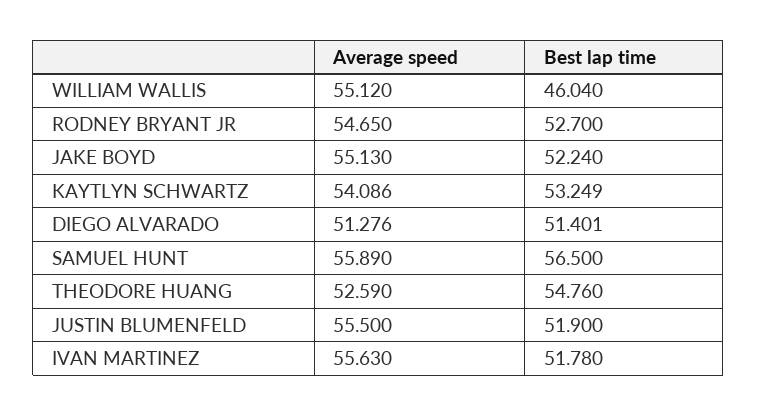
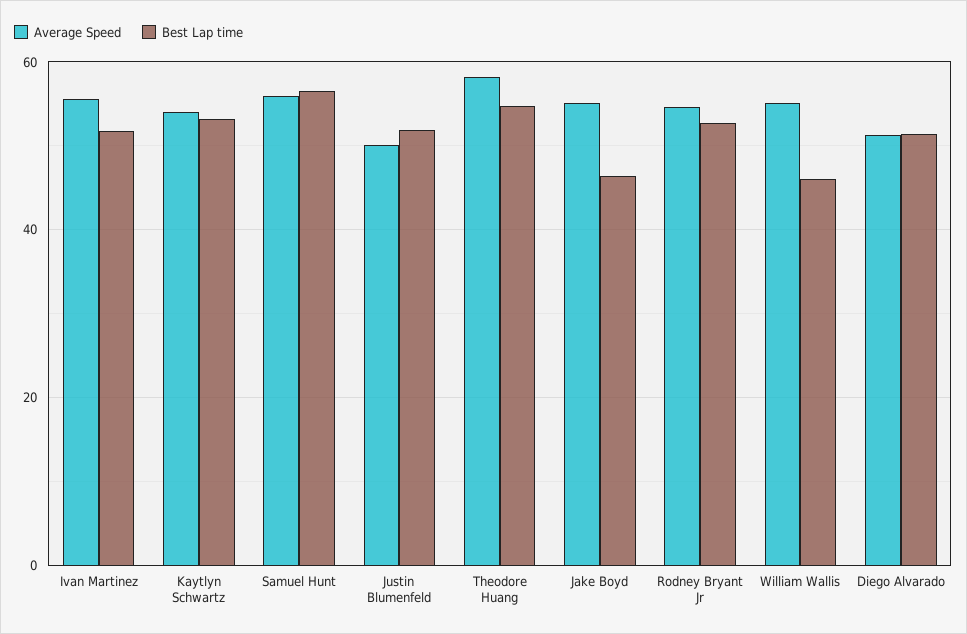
  {
    "Average speed": {
      "WILLIAM WALLIS": 55.12,
      "RODNEY BRYANT JR": 54.65,
      "JAKE BOYD": 55.13,
      "KAYTLYN SCHWARTZ": 54.086,
      "DIEGO ALVARADO": 51.276,
      "SAMUEL HUNT": 55.89,
-     "THEODORE HUANG": 52.59,
+     "THEODORE HUANG": 58,
-     "JUSTIN BLUMENFELD": 55.5,
+     "JUSTIN BLUMENFELD": 50,
      "IVAN MARTINEZ": 55.63
    },
    "Best lap time": {
      "WILLIAM WALLIS": 46.04,
      "RODNEY BRYANT JR": 52.7,
-     "JAKE BOYD": 52.24,
+     "JAKE BOYD": 46,
      "KAYTLYN SCHWARTZ": 53.249,
      "DIEGO ALVARADO": 51.401,
      "SAMUEL HUNT": 56.5,
      "THEODORE HUANG": 54.76,
      "JUSTIN BLUMENFELD": 51.9,
      "IVAN MARTINEZ": 51.78
    }
  }

